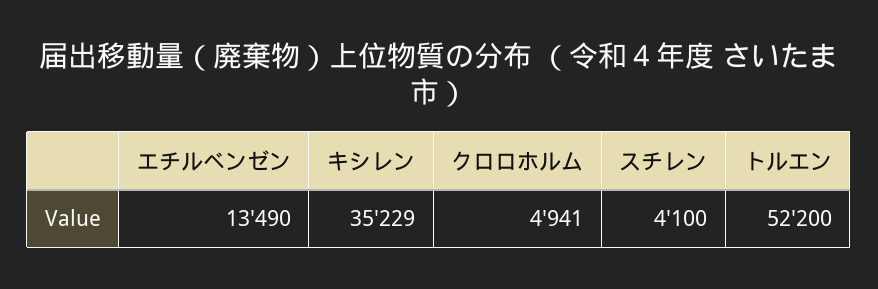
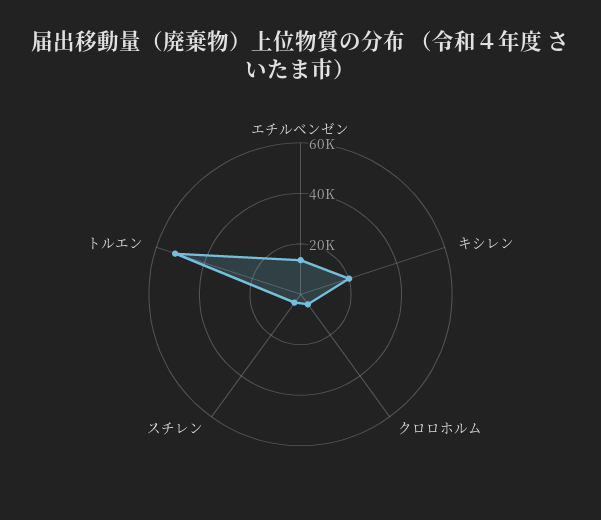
  {
    "エチルベンゼン": 13490,
-   "キシレン": 35229,
+   "キシレン": 20000,
    "クロロホルム": 4941,
    "スチレン": 4100,
    "トルエン": 52200
  }

